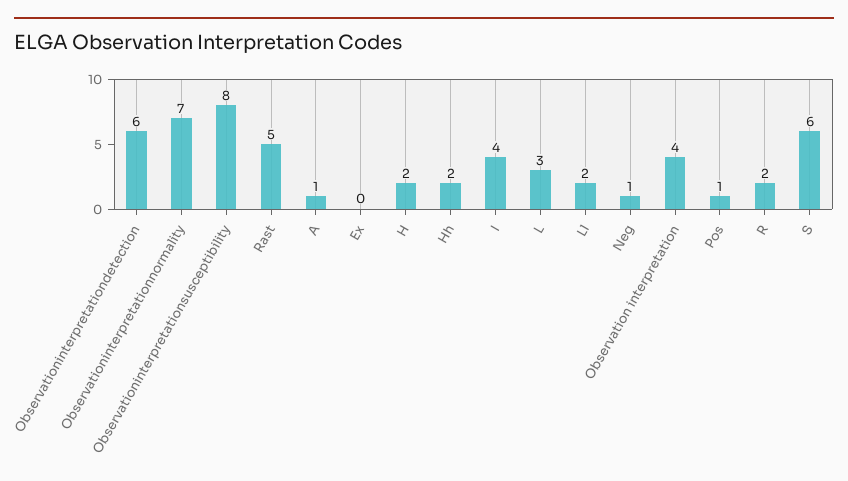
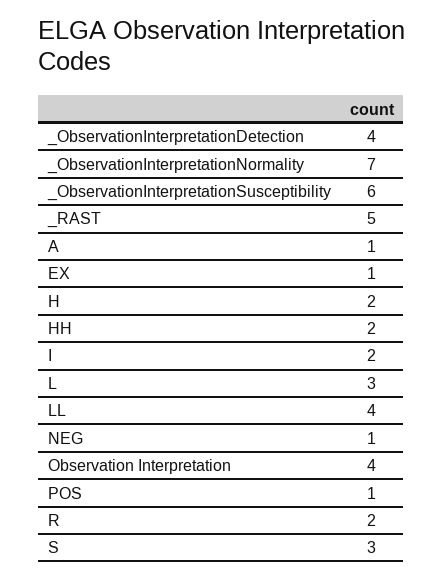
  {
-   "Observationinterpretationdetection": 6,
+   "Observationinterpretationdetection": 4,
    "Observationinterpretationnormality": 7,
-   "Observationinterpretationsusceptibility": 8,
+   "Observationinterpretationsusceptibility": 6,
    "Rast": 5,
    "A": 1,
-   "Ex": 0,
+   "Ex": 1,
    "H": 2,
    "Hh": 2,
-   "I": 4,
+   "I": 2,
    "L": 3,
-   "Ll": 2,
+   "Ll": 4,
    "Neg": 1,
    "Observation interpretation": 4,
    "Pos": 1,
    "R": 2,
-   "S": 6
+   "S": 3
  }

